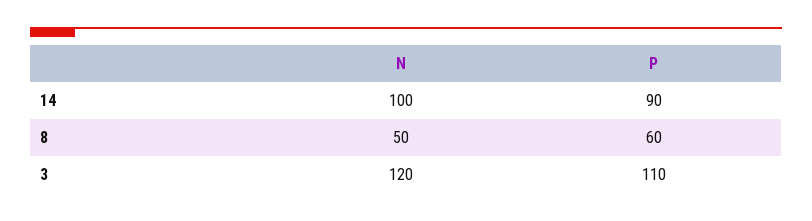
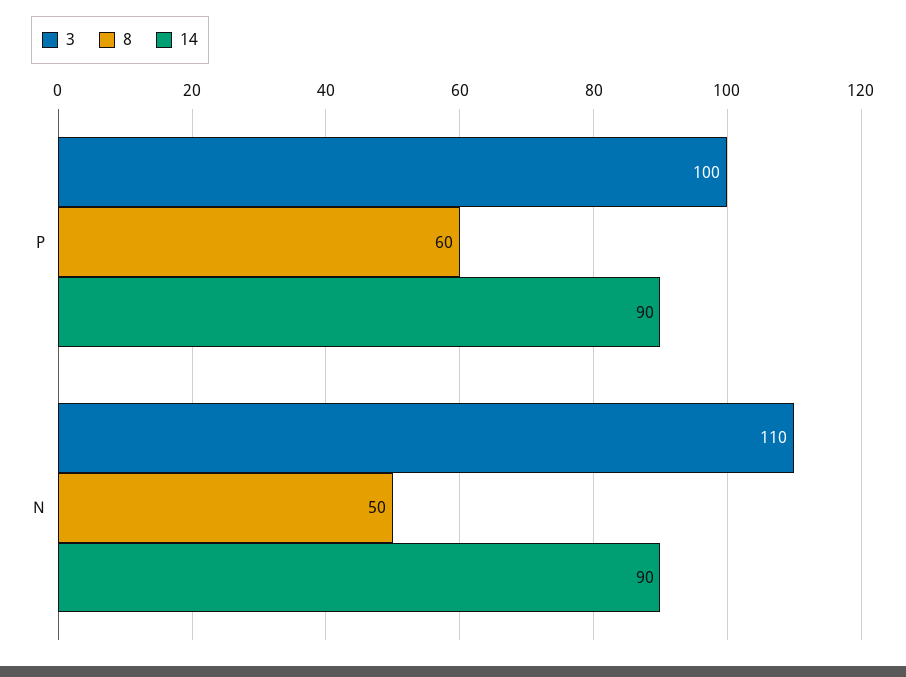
  {
    "14": {
-     "N": 100,
+     "N": 90,
      "P": 90
    },
    "8": {
      "N": 50,
      "P": 60
    },
    "3": {
-     "N": 120,
+     "N": 110,
-     "P": 110
+     "P": 100
    }
  }

